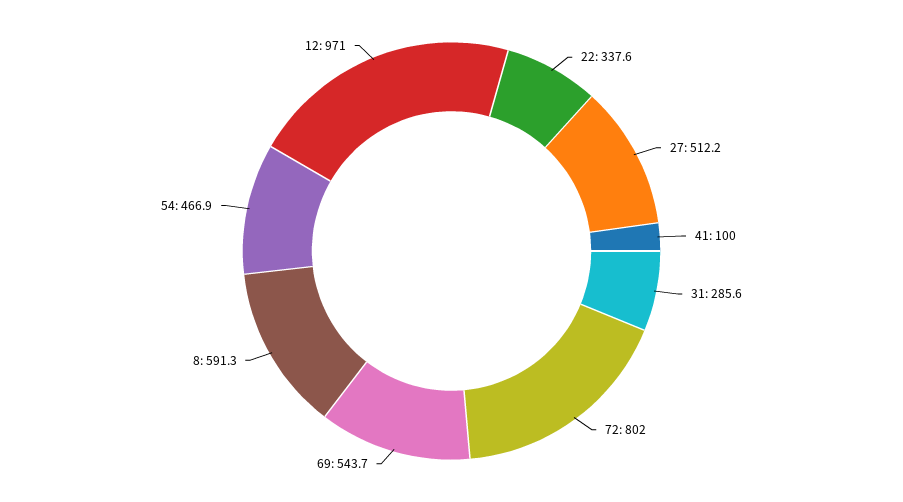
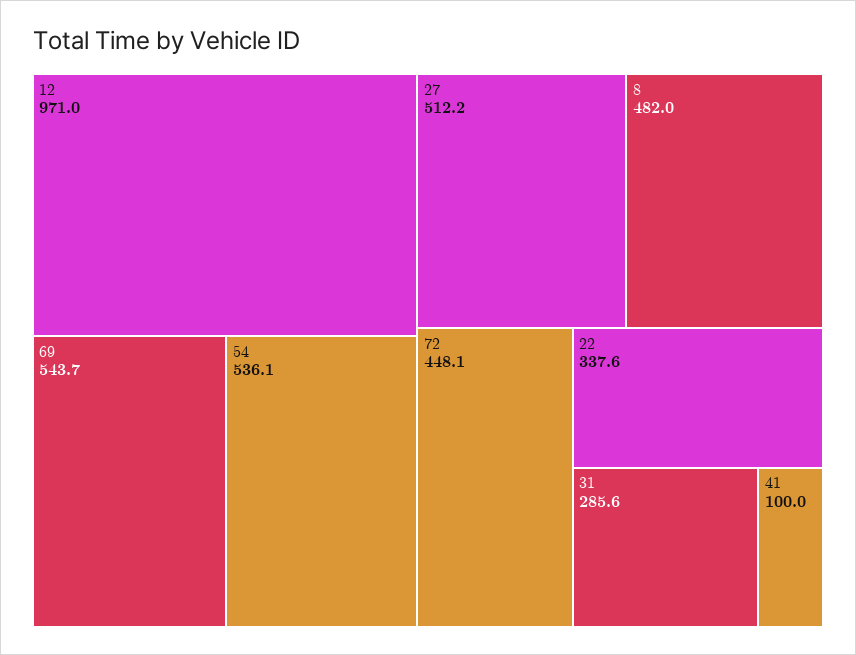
  {
    "22": 337.6,
    "27": 512.2,
    "41": 100,
    "31": 285.6,
-   "72": 802,
+   "72": 448.1,
    "69": 543.7,
-   "8": 591.3,
+   "8": 482,
-   "54": 466.9,
+   "54": 536.1,
    "12": 971
  }

